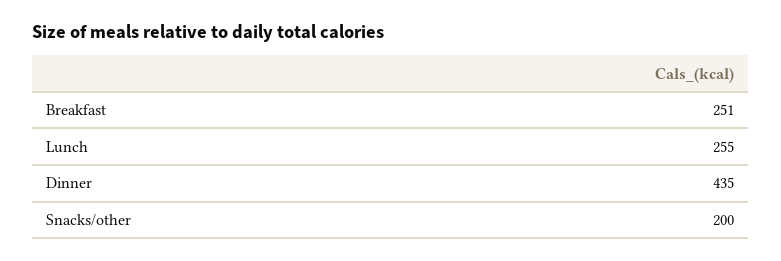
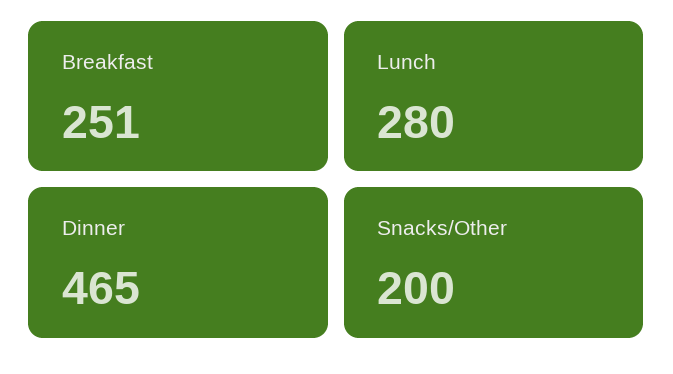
  {
    "Breakfast": 251,
-   "Lunch": 255,
+   "Lunch": 280,
-   "Dinner": 435,
+   "Dinner": 465,
    "Snacks/other": 200
  }

